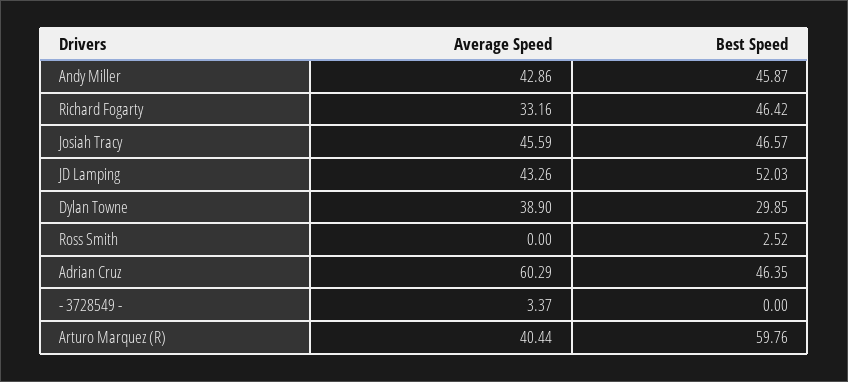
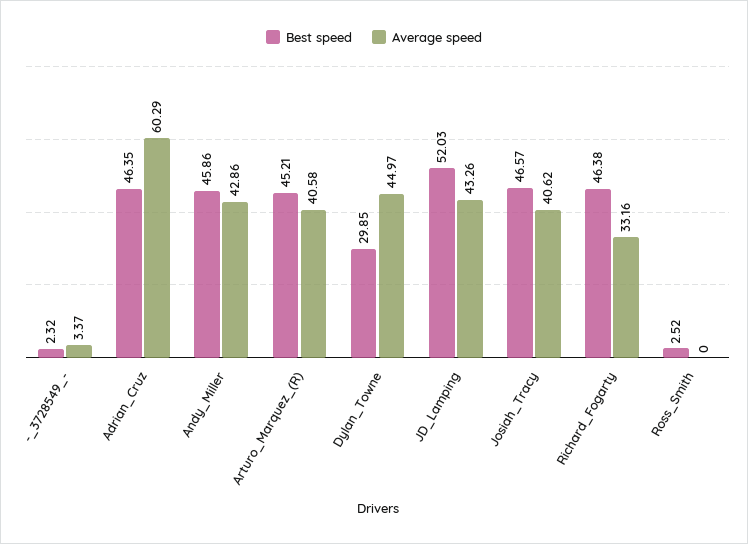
  {
    "Average Speed": {
      "Andy Miller": 42.86,
      "Richard Fogarty": 33.16,
-     "Josiah Tracy": 45.59,
+     "Josiah Tracy": 40.62,
      "JD Lamping": 43.26,
-     "Dylan Towne": 38.9,
+     "Dylan Towne": 44.97,
      "Ross Smith": 0,
      "Adrian Cruz": 60.29,
      "- 3728549 -": 3.37,
-     "Arturo Marquez (R)": 40.44
+     "Arturo Marquez (R)": 40.58
    },
    "Best Speed": {
-     "Andy Miller": 45.87,
+     "Andy Miller": 45.86,
-     "Richard Fogarty": 46.42,
+     "Richard Fogarty": 46.38,
      "Josiah Tracy": 46.57,
      "JD Lamping": 52.03,
      "Dylan Towne": 29.85,
      "Ross Smith": 2.52,
      "Adrian Cruz": 46.35,
-     "- 3728549 -": 0,
+     "- 3728549 -": 2.32,
-     "Arturo Marquez (R)": 59.76
+     "Arturo Marquez (R)": 45.21
    }
  }

